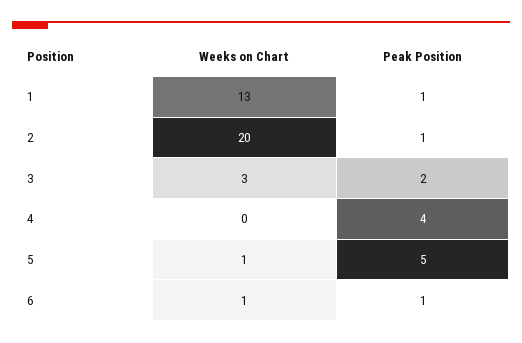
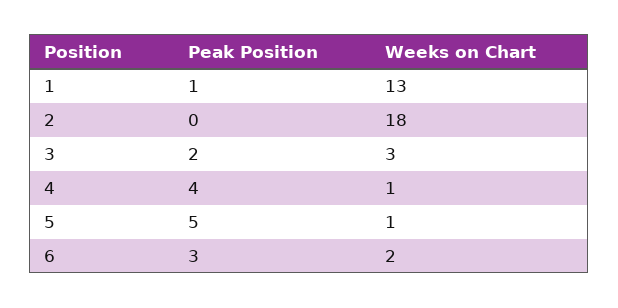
  {
    "Weeks on Chart": {
      "1": 13,
-     "2": 20,
+     "2": 18,
      "3": 3,
-     "4": 0,
+     "4": 1,
      "5": 1,
-     "6": 1
+     "6": 2
    },
    "Peak Position": {
      "1": 1,
-     "2": 1,
+     "2": 0,
      "3": 2,
      "4": 4,
      "5": 5,
-     "6": 1
+     "6": 3
    }
  }

